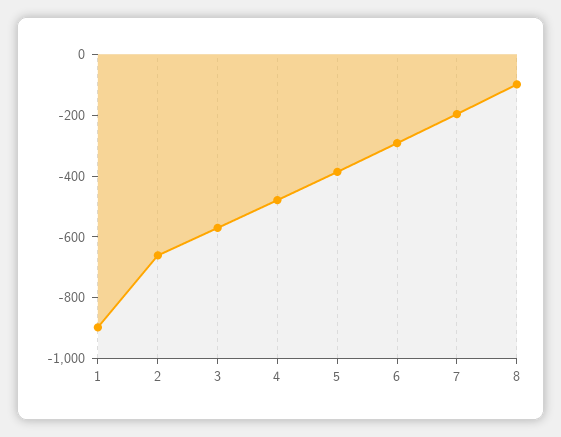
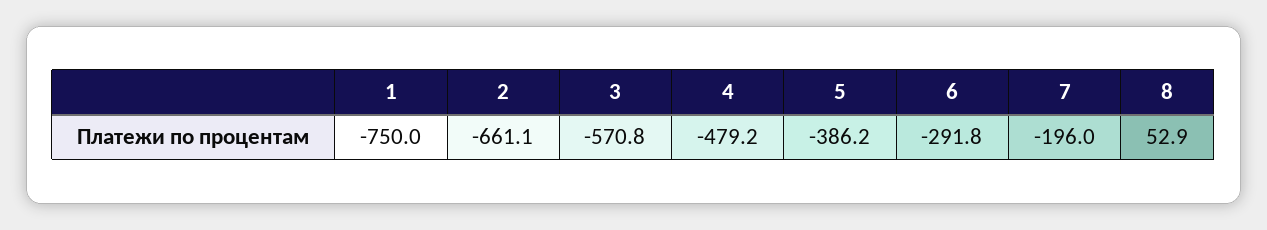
  {
-   "1": -900,
+   "1": -750,
    "2": -661.1,
    "3": -570.8,
    "4": -479.2,
    "5": -386.2,
    "6": -291.8,
    "7": -196,
-   "8": -100
+   "8": 52.9
  }

